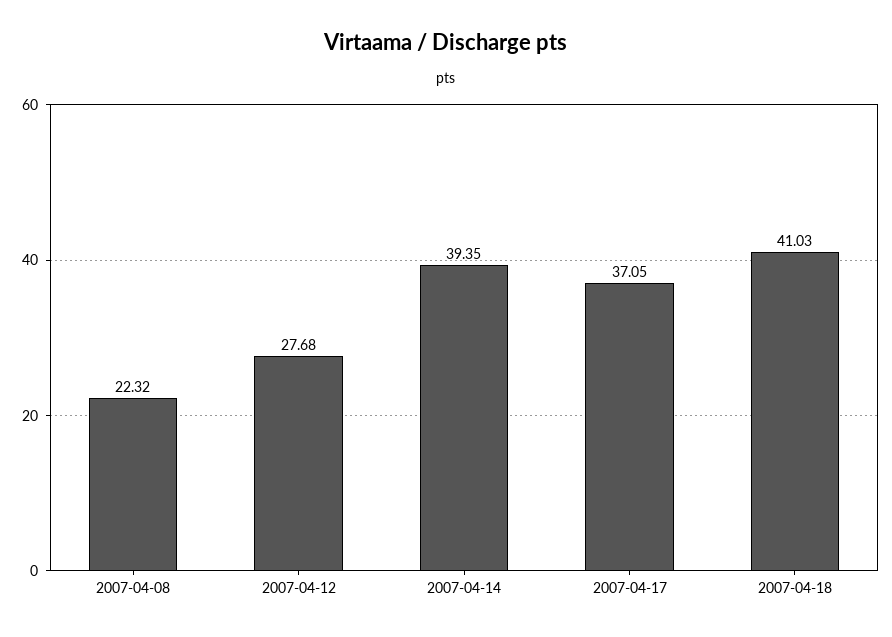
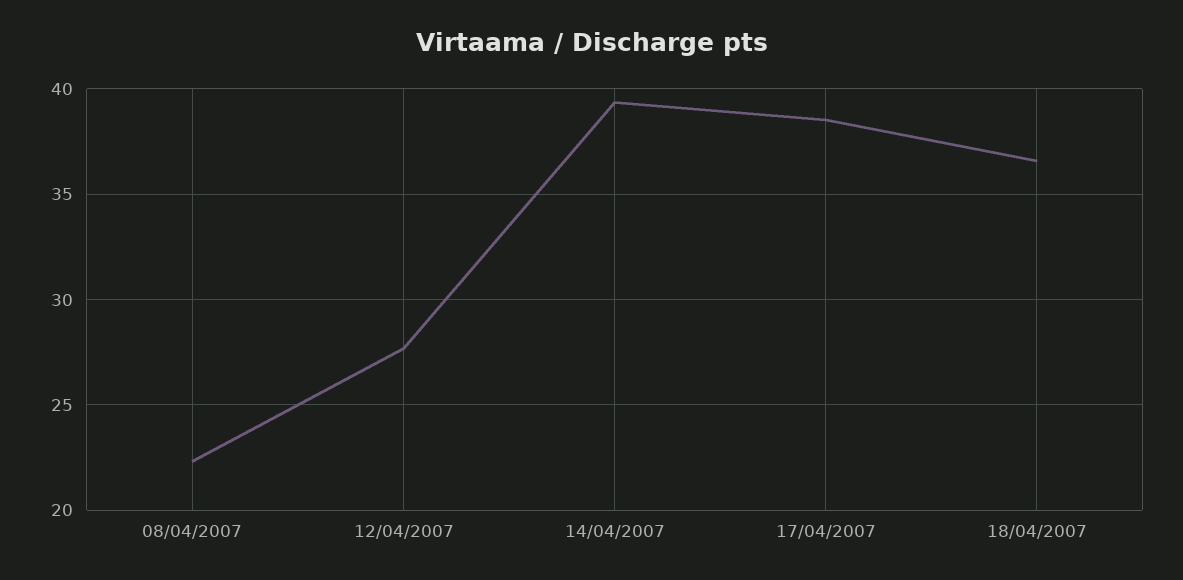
  {
    "2007-04-08": 22.32,
    "2007-04-12": 27.68,
    "2007-04-14": 39.35,
-   "2007-04-17": 37.05,
+   "2007-04-17": 38.5,
-   "2007-04-18": 41.03
+   "2007-04-18": 36.5
  }

